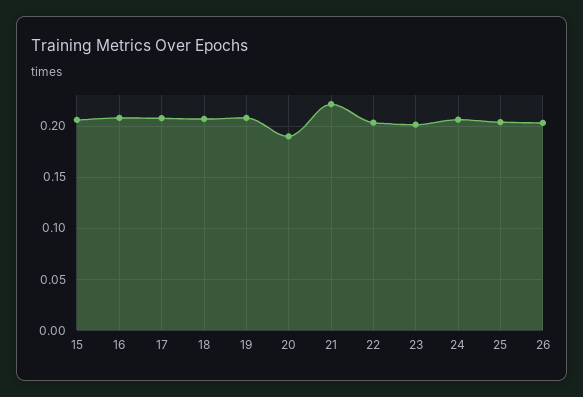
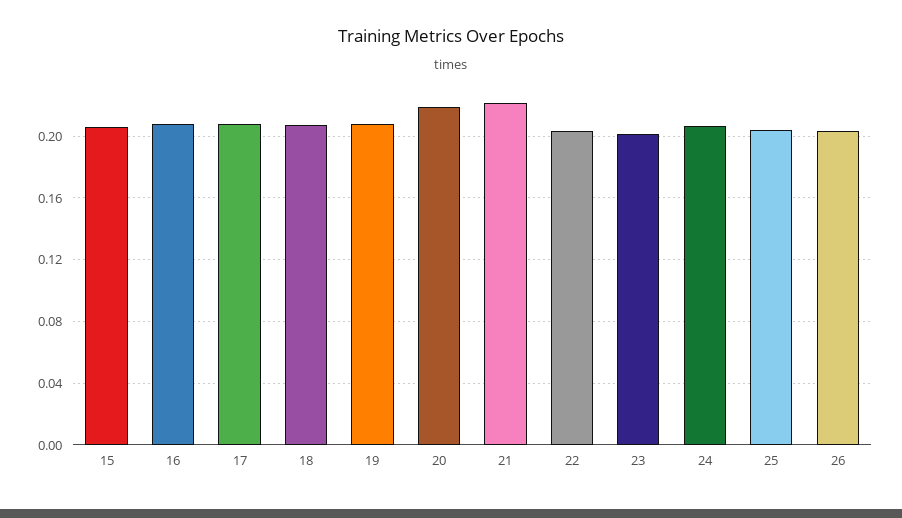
  {
    "15": 0.205,
    "16": 0.21,
    "17": 0.21,
    "18": 0.205,
    "19": 0.21,
-   "20": 0.19,
+   "20": 0.22,
    "21": 0.22,
    "22": 0.205,
    "23": 0.2,
    "24": 0.205,
    "25": 0.205,
    "26": 0.205
  }

